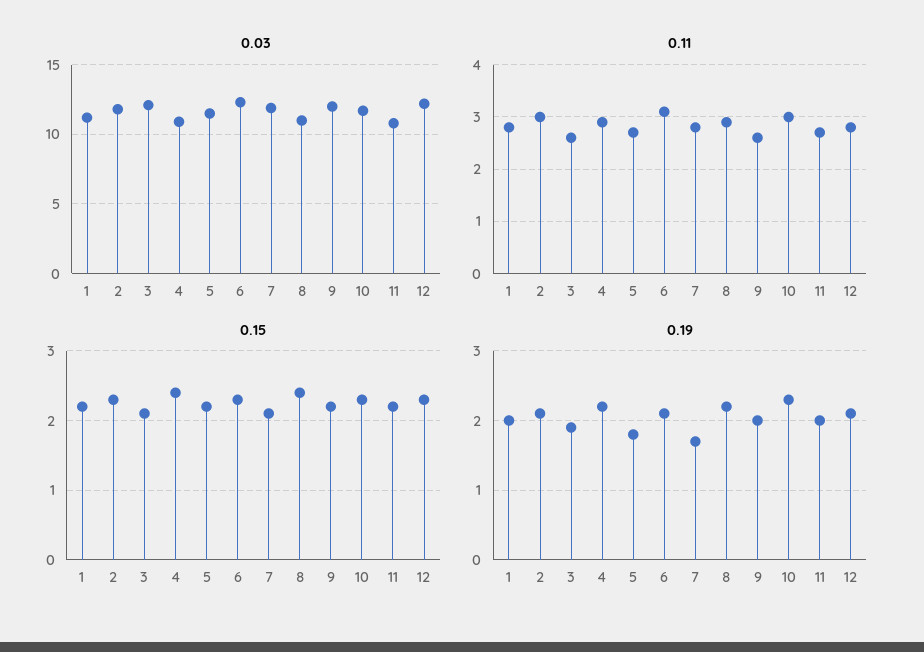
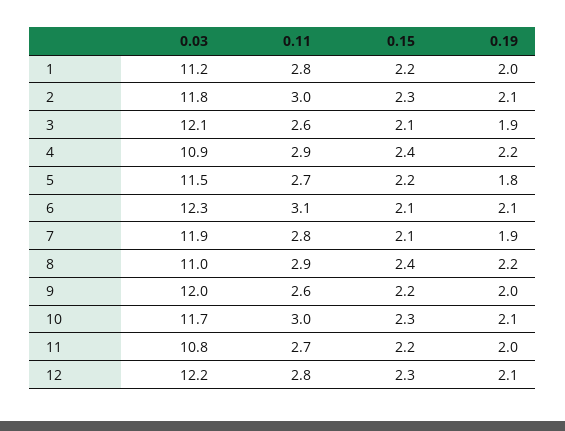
  {
    "0.03": {
      "1": 11.2,
      "2": 11.8,
      "3": 12.1,
      "4": 10.9,
      "5": 11.5,
      "6": 12.3,
      "7": 11.9,
      "8": 11,
      "9": 12,
      "10": 11.7,
      "11": 10.8,
      "12": 12.2
    },
    "0.11": {
      "1": 2.8,
      "2": 3,
      "3": 2.6,
      "4": 2.9,
      "5": 2.7,
      "6": 3.1,
      "7": 2.8,
      "8": 2.9,
      "9": 2.6,
      "10": 3,
      "11": 2.7,
      "12": 2.8
    },
    "0.15": {
      "1": 2.2,
      "2": 2.3,
      "3": 2.1,
      "4": 2.4,
      "5": 2.2,
-     "6": 2.3,
+     "6": 2.1,
      "7": 2.1,
      "8": 2.4,
      "9": 2.2,
      "10": 2.3,
      "11": 2.2,
      "12": 2.3
    },
    "0.19": {
      "1": 2,
      "2": 2.1,
      "3": 1.9,
      "4": 2.2,
      "5": 1.8,
      "6": 2.1,
-     "7": 1.7,
+     "7": 1.9,
      "8": 2.2,
      "9": 2,
-     "10": 2.3,
+     "10": 2.1,
      "11": 2,
      "12": 2.1
    }
  }

